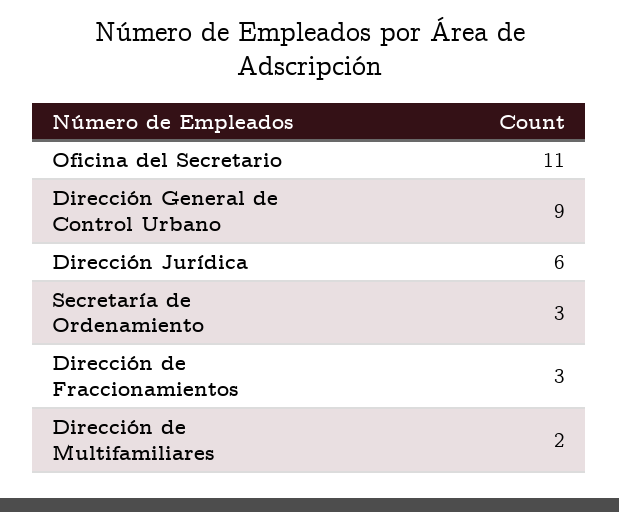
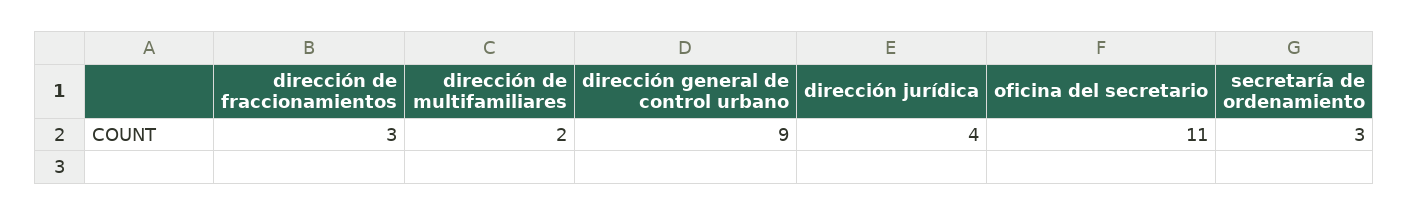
  {
    "Oficina del Secretario": 11,
    "Dirección General de Control Urbano": 9,
-   "Dirección Jurídica": 6,
+   "Dirección Jurídica": 4,
    "Secretaría de Ordenamiento": 3,
    "Dirección de Fraccionamientos": 3,
    "Dirección de Multifamiliares": 2
  }

